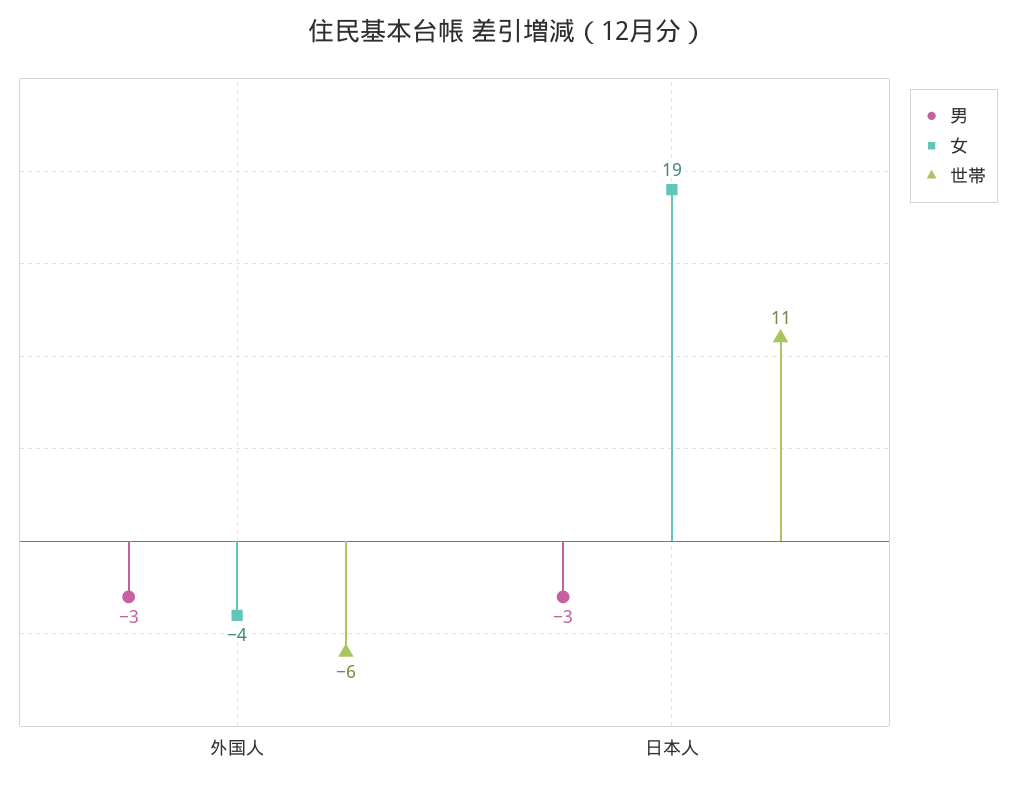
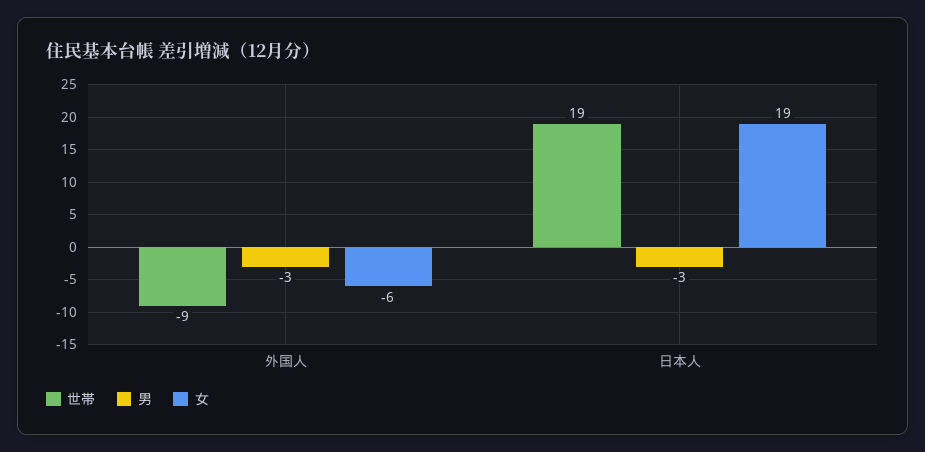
  {
    "男": {
      "外国人": -3,
      "日本人": -3
    },
    "女": {
-     "外国人": -4,
+     "外国人": -6,
      "日本人": 19
    },
    "世帯": {
-     "外国人": -6,
+     "外国人": -9,
-     "日本人": 11
+     "日本人": 19
    }
  }

